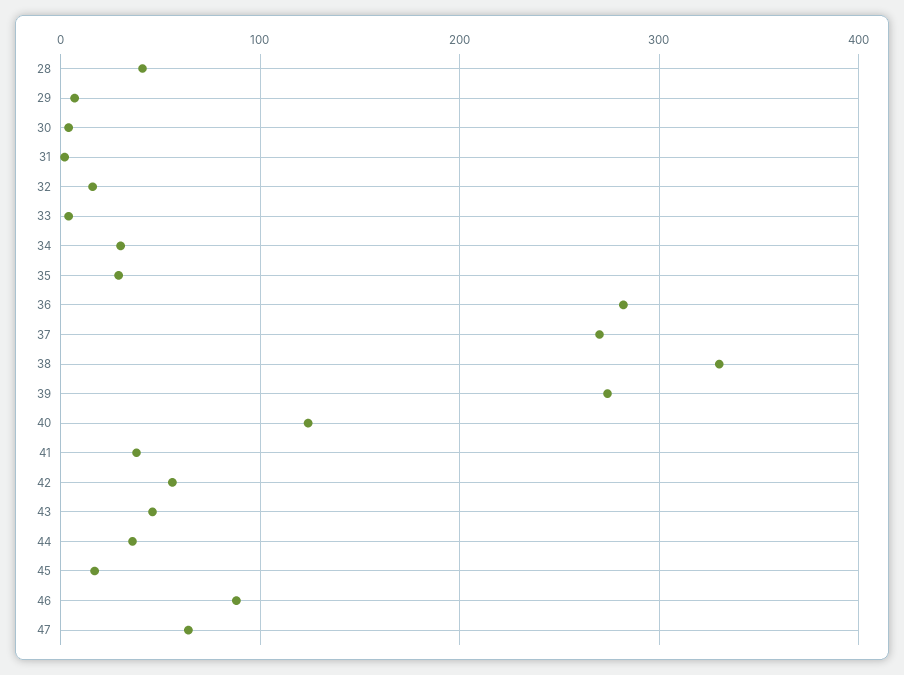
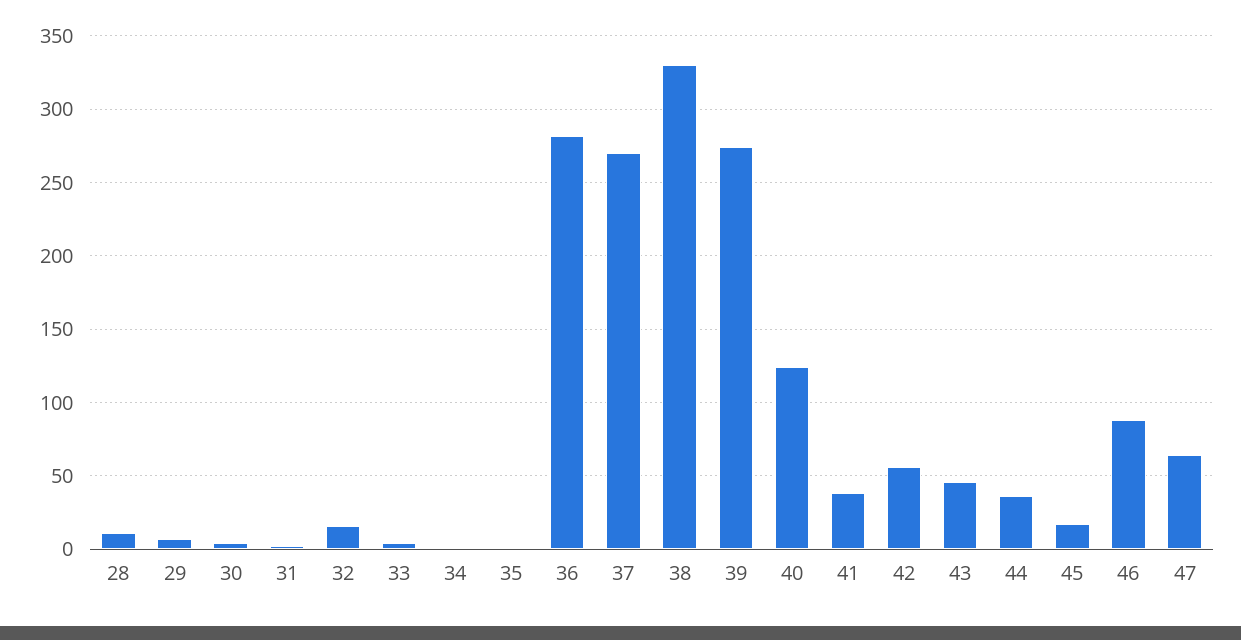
  {
-   "28": 40,
+   "28": 10,
    "29": 5,
    "30": 5,
    "31": 0,
    "32": 15,
    "33": 5,
-   "34": 30,
+   "34": 0,
-   "35": 30,
+   "35": 0,
    "36": 280,
    "37": 270,
    "38": 330,
    "39": 275,
    "40": 125,
    "41": 40,
    "42": 55,
    "43": 45,
    "44": 35,
    "45": 15,
    "46": 90,
    "47": 65
  }

